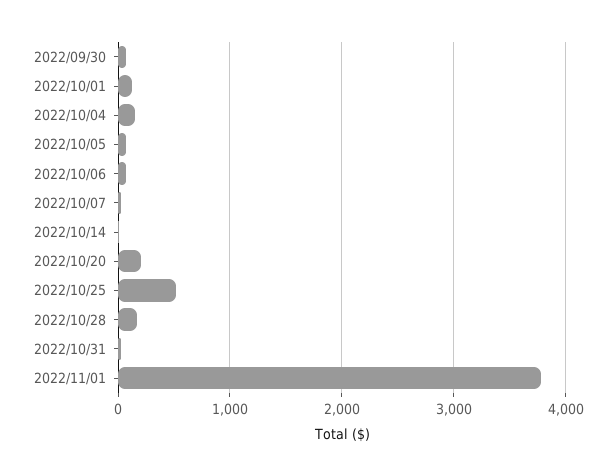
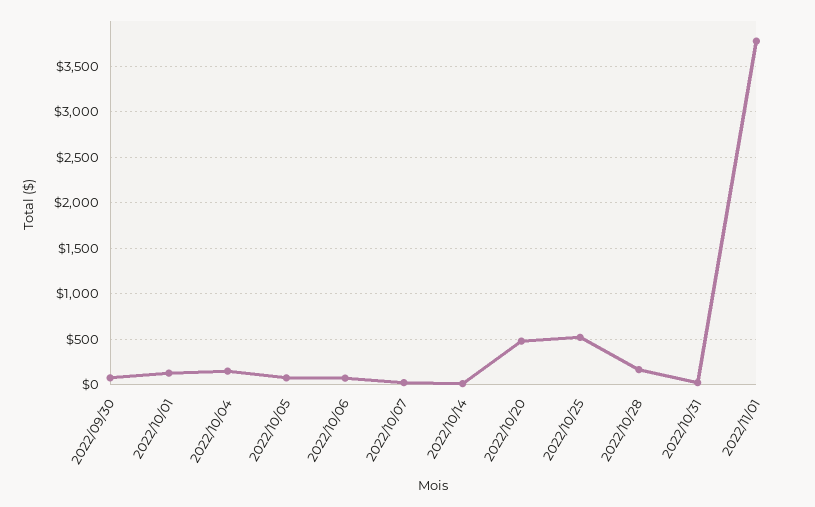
  {
    "2022/09/30": 100,
    "2022/10/01": 100,
    "2022/10/04": 100,
    "2022/10/05": 100,
    "2022/10/06": 100,
    "2022/10/07": 0,
    "2022/10/14": 0,
-   "2022/10/20": 200,
+   "2022/10/20": 500,
    "2022/10/25": 500,
    "2022/10/28": 200,
    "2022/10/31": 0,
    "2022/11/01": 3800
  }

